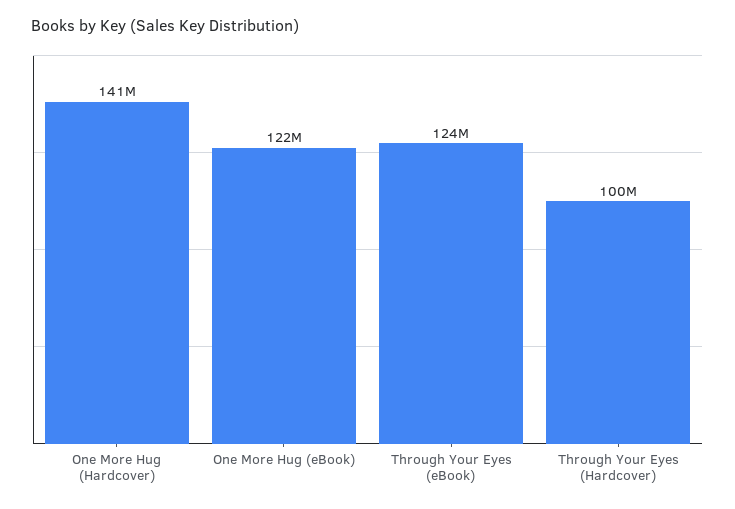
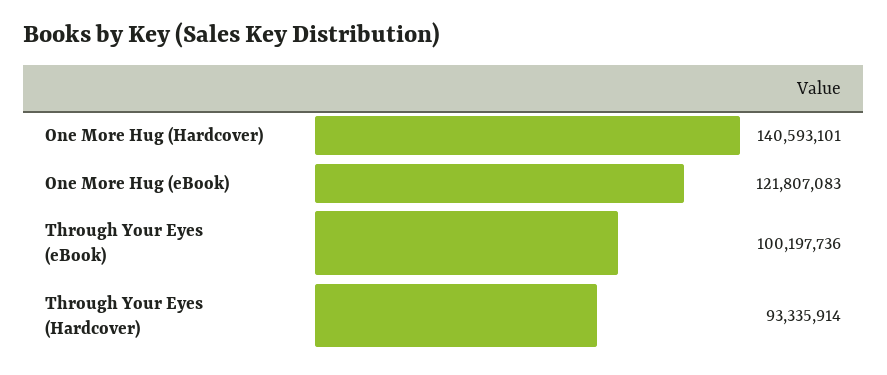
  {
    "One More Hug (Hardcover)": 140593101,
    "One More Hug (eBook)": 121807083,
-   "Through Your Eyes (eBook)": 124000000,
+   "Through Your Eyes (eBook)": 100197736,
-   "Through Your Eyes (Hardcover)": 100000000
+   "Through Your Eyes (Hardcover)": 93335914
  }

